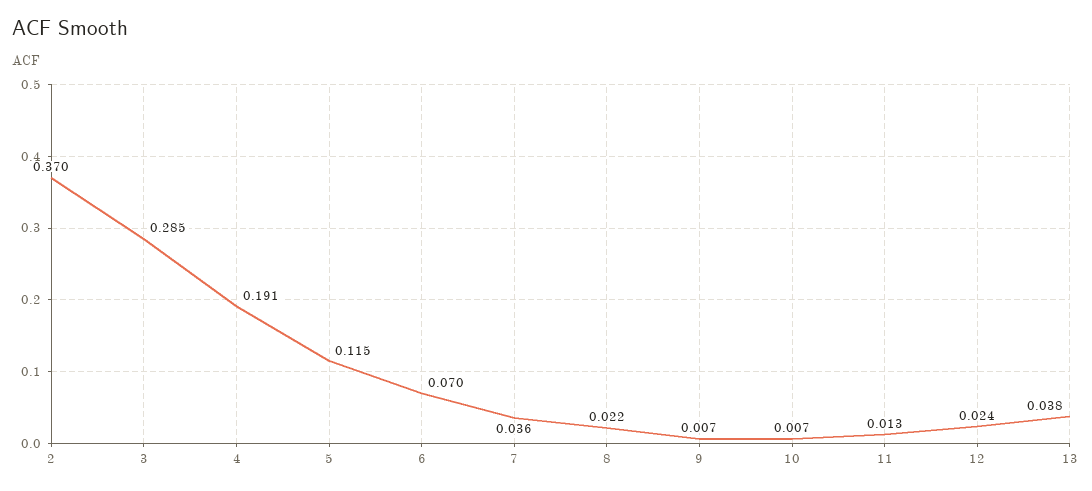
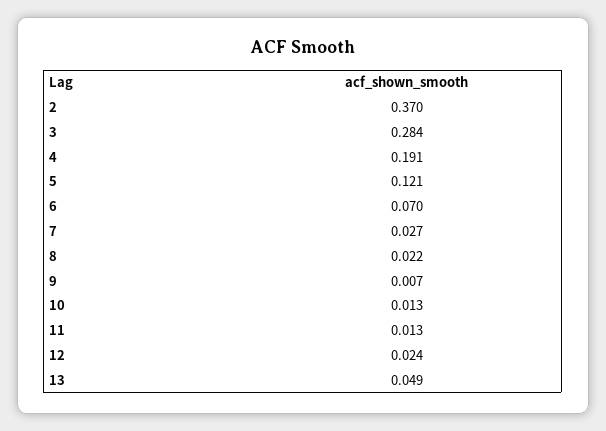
  {
    "2": 0.37,
-   "3": 0.285,
+   "3": 0.284,
    "4": 0.191,
-   "5": 0.115,
+   "5": 0.121,
    "6": 0.07,
-   "7": 0.036,
+   "7": 0.027,
    "8": 0.022,
    "9": 0.007,
-   "10": 0.007,
+   "10": 0.013,
    "11": 0.013,
    "12": 0.024,
-   "13": 0.038
+   "13": 0.049
  }

